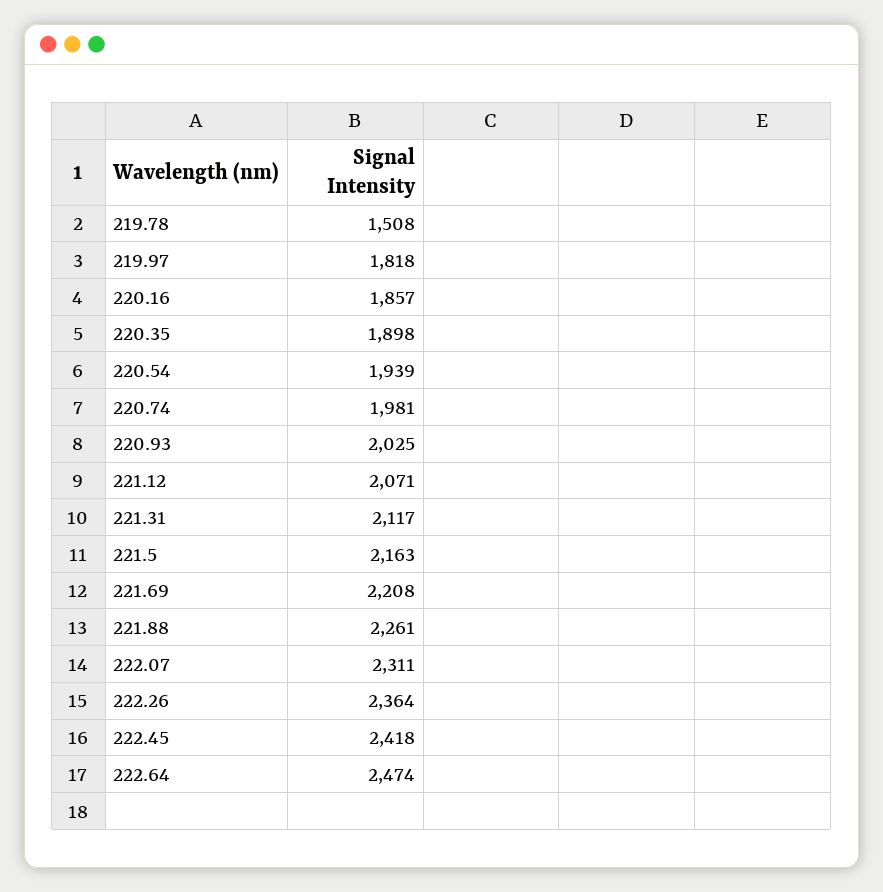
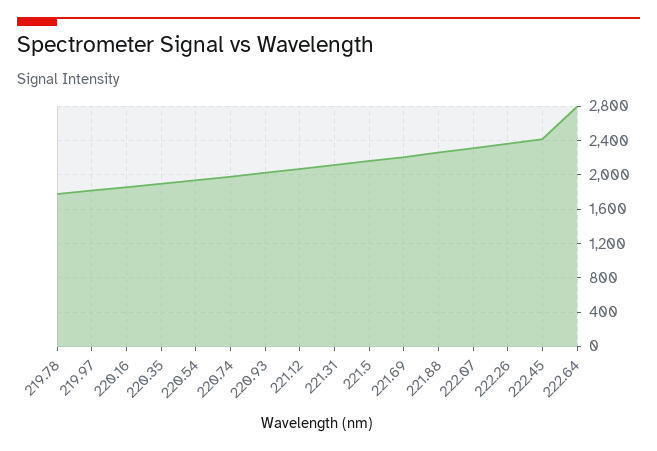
  {
-   "219.78": 1508,
+   "219.78": 1800,
    "219.97": 1818,
    "220.16": 1857,
    "220.35": 1898,
    "220.54": 1939,
    "220.74": 1981,
    "220.93": 2025,
    "221.12": 2071,
    "221.31": 2117,
    "221.5": 2163,
    "221.69": 2208,
    "221.88": 2261,
    "222.07": 2311,
    "222.26": 2364,
    "222.45": 2418,
-   "222.64": 2474
+   "222.64": 2800
  }

